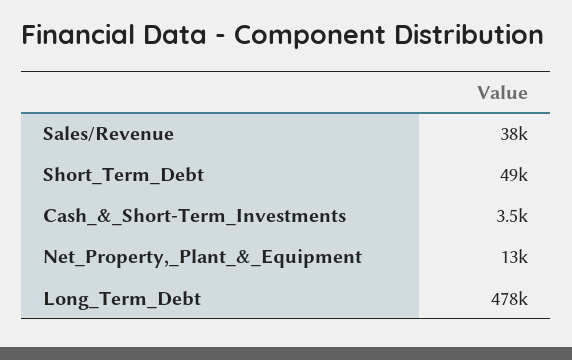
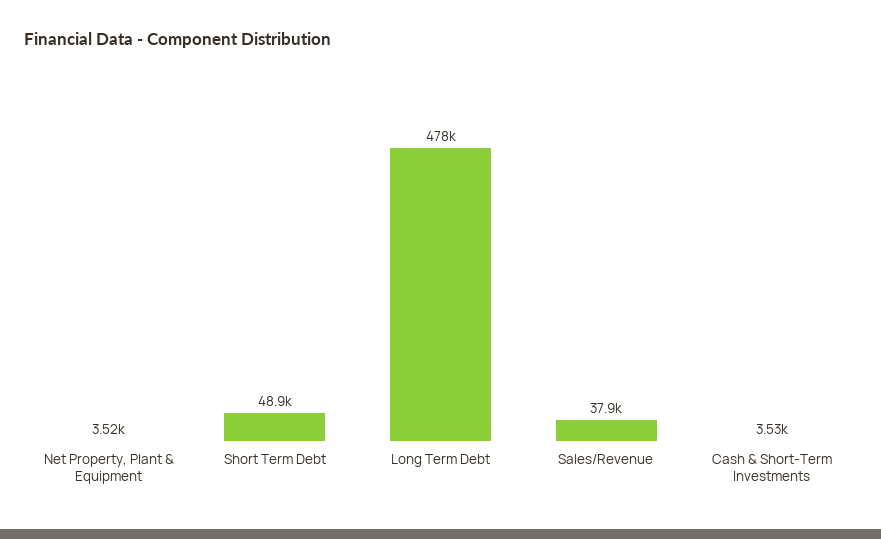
  {
    "Sales/Revenue": 37900,
    "Short_Term_Debt": 48900,
    "Cash_&_Short-Term_Investments": 3530,
-   "Net_Property,_Plant_&_Equipment": 13000,
+   "Net_Property,_Plant_&_Equipment": 3520,
    "Long_Term_Debt": 478000
  }

